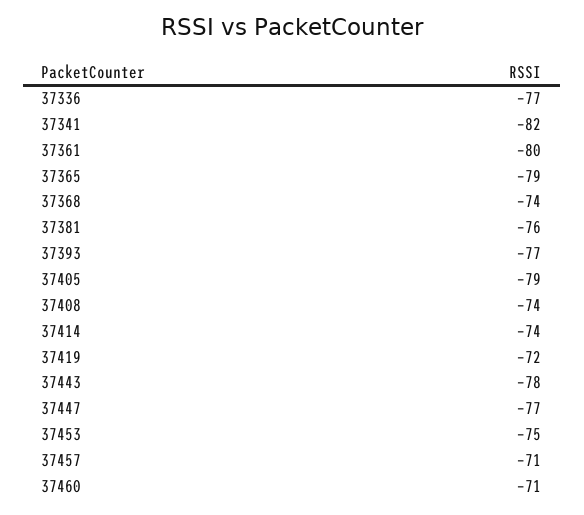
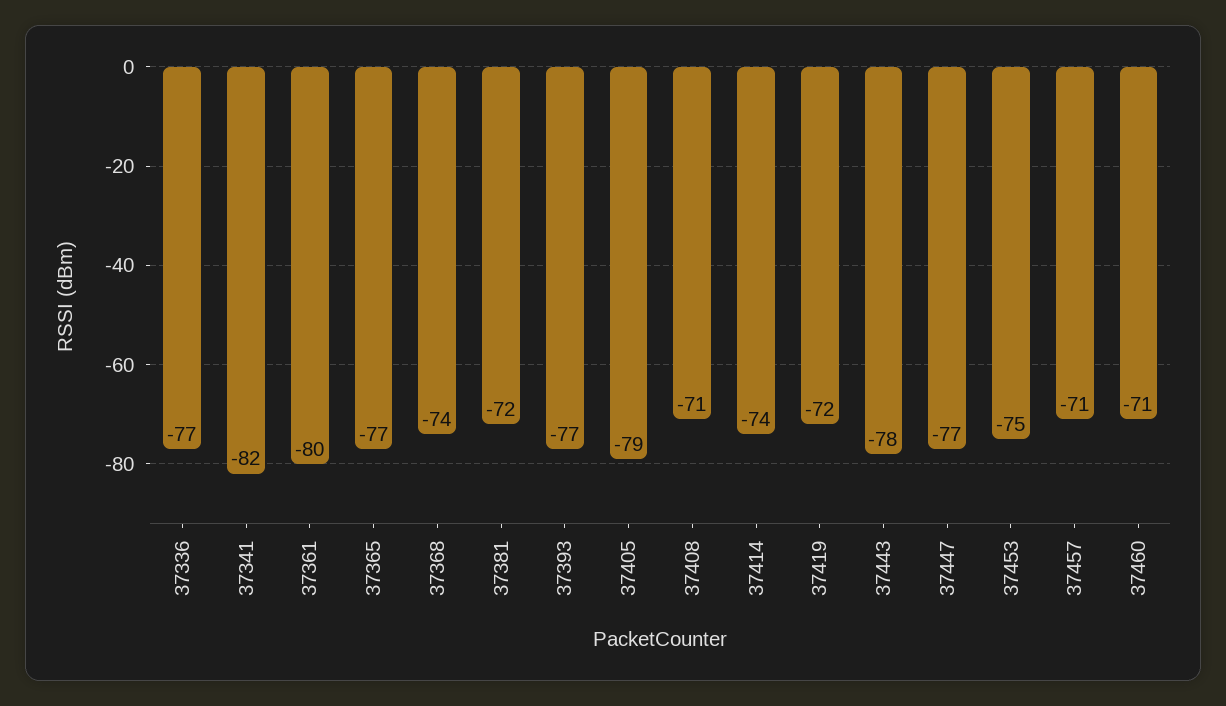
  {
    "37336": -77,
    "37341": -82,
    "37361": -80,
-   "37365": -79,
+   "37365": -77,
    "37368": -74,
-   "37381": -76,
+   "37381": -72,
    "37393": -77,
    "37405": -79,
-   "37408": -74,
+   "37408": -71,
    "37414": -74,
    "37419": -72,
    "37443": -78,
    "37447": -77,
    "37453": -75,
    "37457": -71,
    "37460": -71
  }

